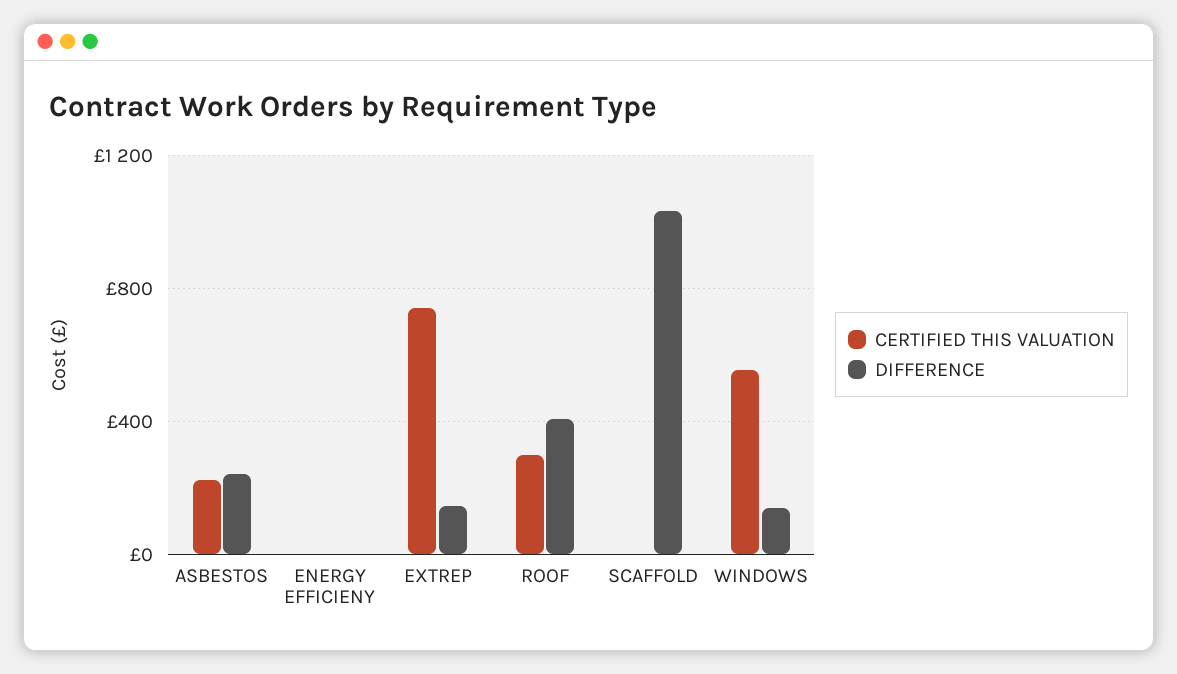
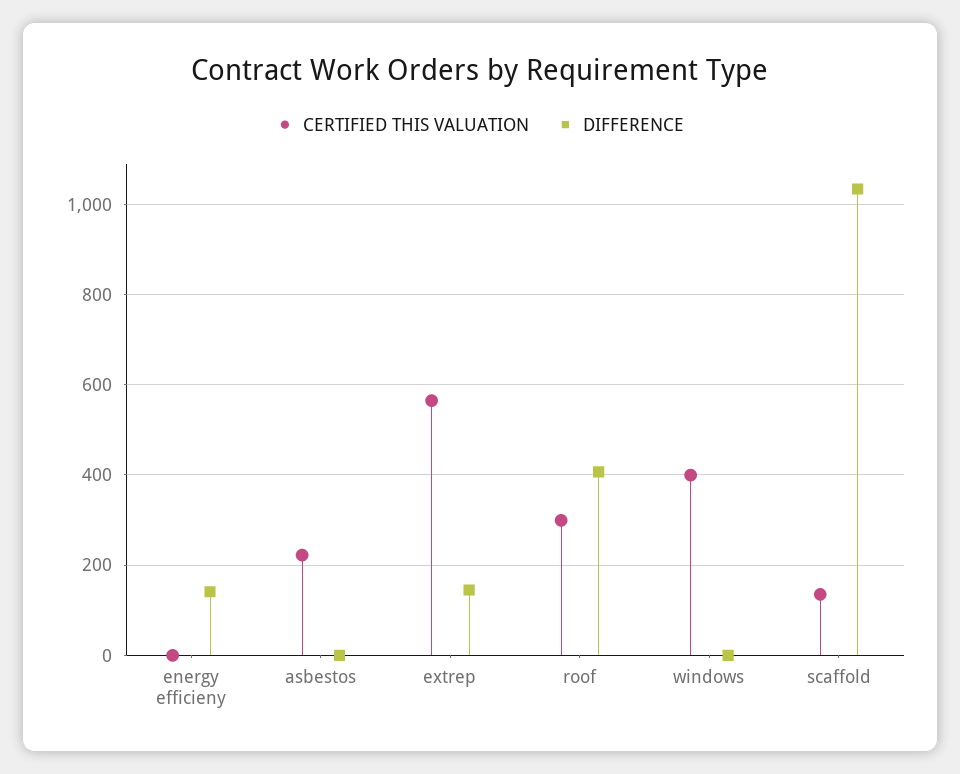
  {
    "CERTIFIED THIS VALUATION": {
      "ASBESTOS": 220,
      "ENERGY EFFICIENY": 0,
-     "EXTREP": 750,
+     "EXTREP": 560,
      "ROOF": 300,
-     "SCAFFOLD": 0,
+     "SCAFFOLD": 140,
-     "WINDOWS": 550
+     "WINDOWS": 400
    },
    "DIFFERENCE": {
-     "ASBESTOS": 250,
+     "ASBESTOS": 0,
-     "ENERGY EFFICIENY": 0,
+     "ENERGY EFFICIENY": 140,
      "EXTREP": 140,
      "ROOF": 400,
      "SCAFFOLD": 1040,
-     "WINDOWS": 150
+     "WINDOWS": 0
    }
  }

